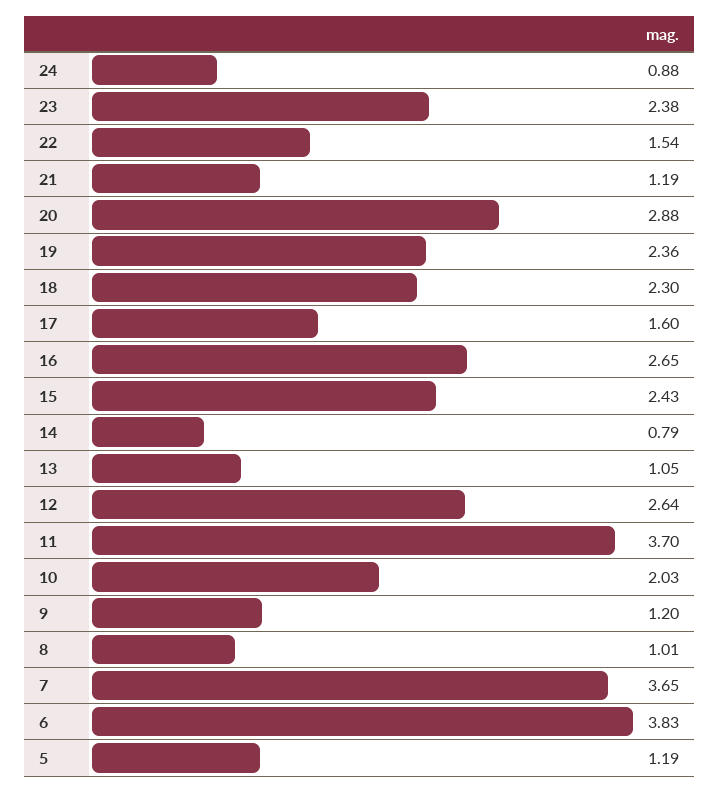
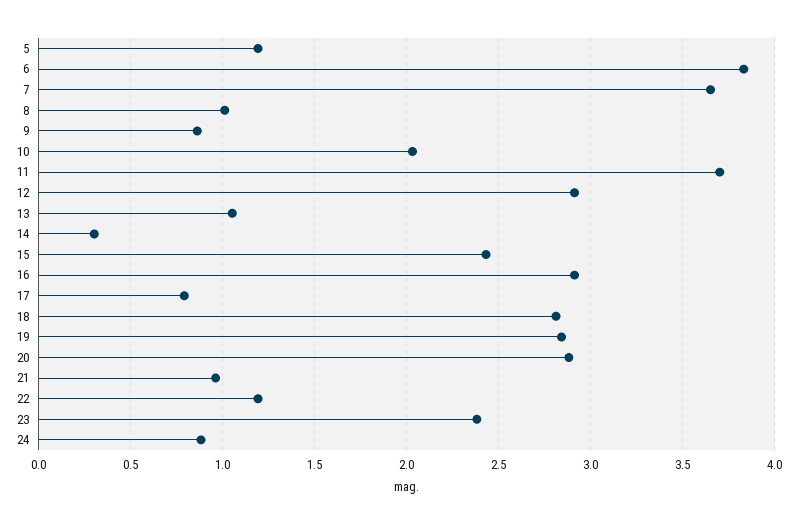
  {
    "24": 0.88,
    "23": 2.38,
-   "22": 1.54,
+   "22": 1.2,
-   "21": 1.19,
+   "21": 0.95,
    "20": 2.88,
-   "19": 2.36,
+   "19": 2.85,
-   "18": 2.3,
+   "18": 2.8,
-   "17": 1.6,
+   "17": 0.8,
-   "16": 2.65,
+   "16": 2.9,
    "15": 2.43,
-   "14": 0.79,
+   "14": 0.3,
    "13": 1.05,
-   "12": 2.64,
+   "12": 2.9,
    "11": 3.7,
    "10": 2.03,
-   "9": 1.2,
+   "9": 0.85,
    "8": 1.01,
    "7": 3.65,
    "6": 3.83,
    "5": 1.19
  }

